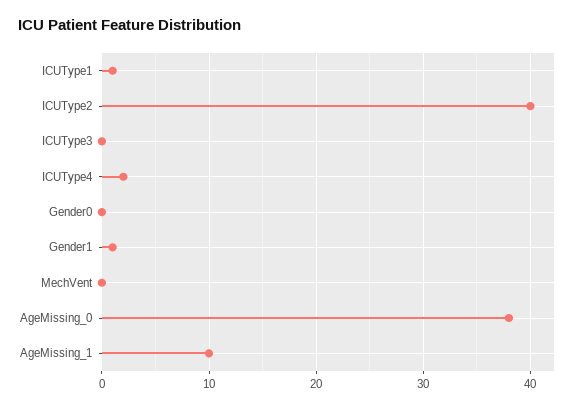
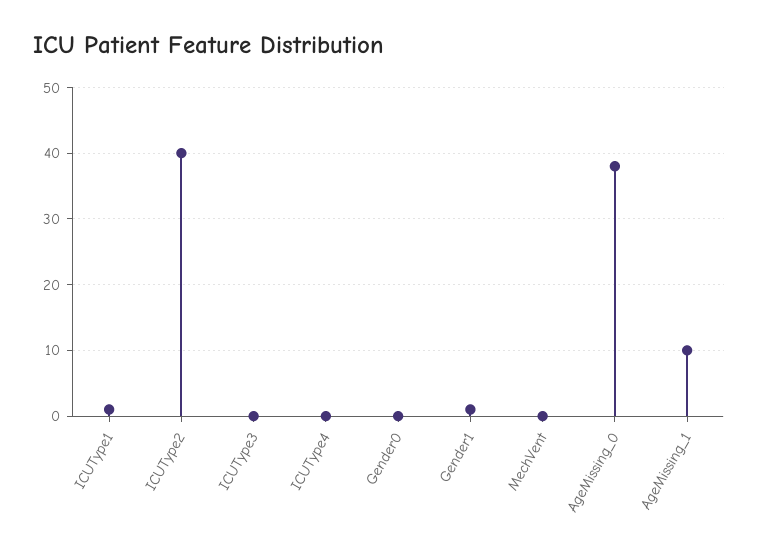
  {
    "ICUType1": 1,
    "ICUType2": 40,
    "ICUType3": 0,
-   "ICUType4": 2,
+   "ICUType4": 0,
    "Gender0": 0,
    "Gender1": 1,
    "MechVent": 0,
    "AgeMissing_0": 38,
    "AgeMissing_1": 10
  }

